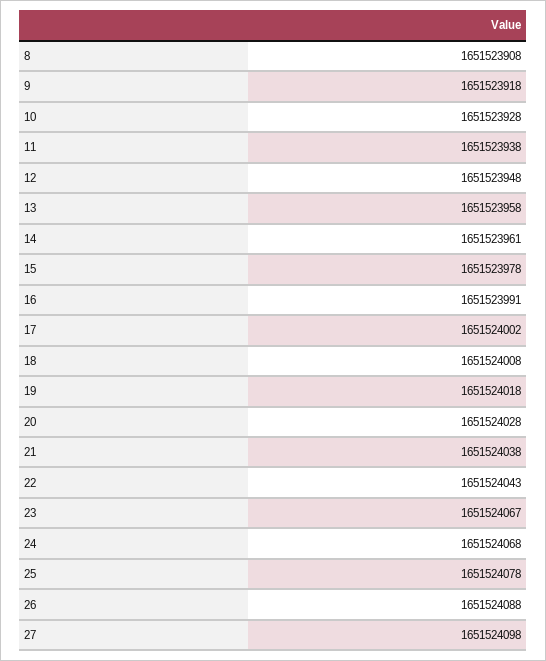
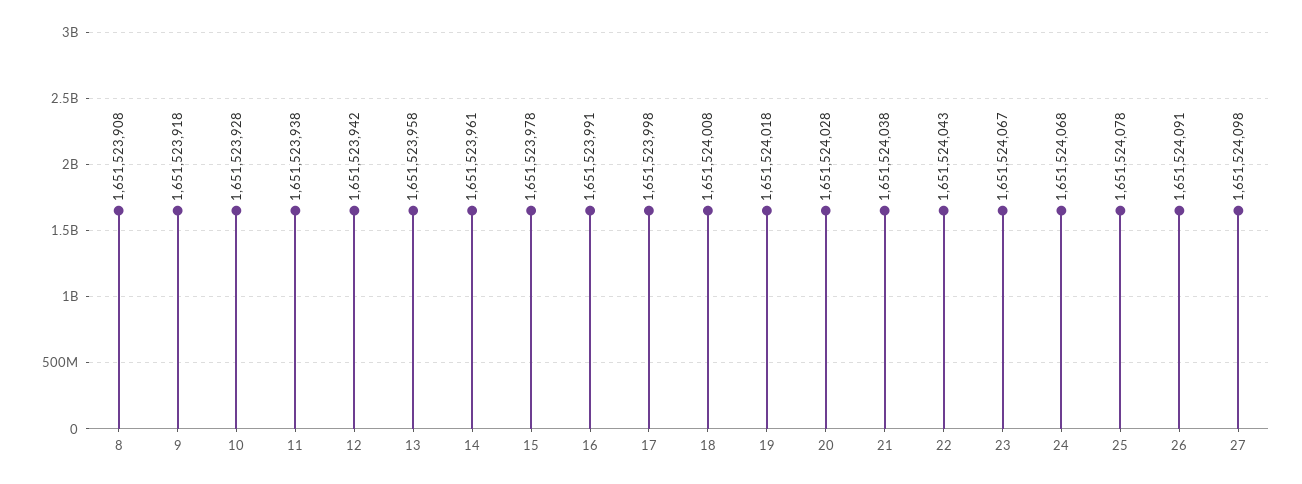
  {
    "8": 1651523908,
    "9": 1651523918,
    "10": 1651523928,
    "11": 1651523938,
-   "12": 1651523948,
+   "12": 1651523942,
    "13": 1651523958,
    "14": 1651523961,
    "15": 1651523978,
    "16": 1651523991,
-   "17": 1651524002,
+   "17": 1651523998,
    "18": 1651524008,
    "19": 1651524018,
    "20": 1651524028,
    "21": 1651524038,
    "22": 1651524043,
    "23": 1651524067,
    "24": 1651524068,
    "25": 1651524078,
-   "26": 1651524088,
+   "26": 1651524091,
    "27": 1651524098
  }

